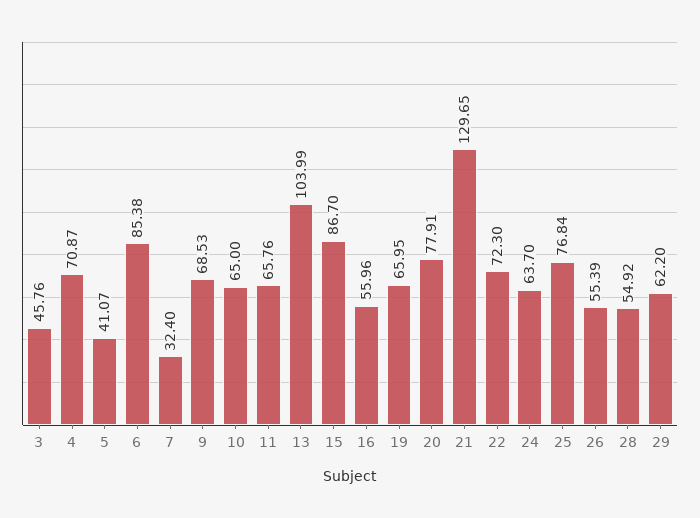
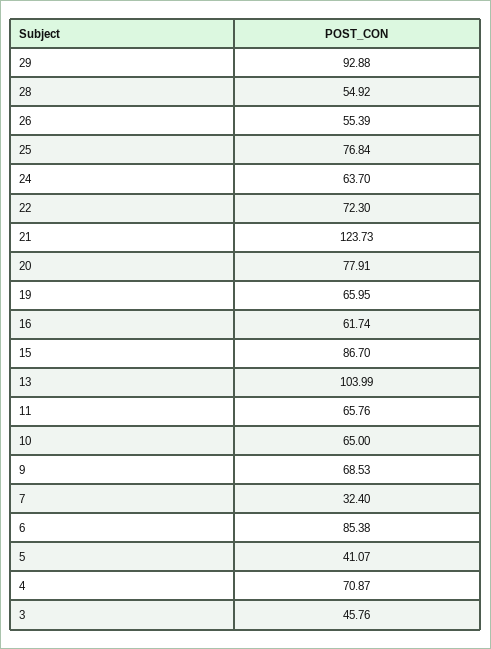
  {
    "3": 45.76,
    "4": 70.87,
    "5": 41.07,
    "6": 85.38,
    "7": 32.4,
    "9": 68.53,
    "10": 65,
    "11": 65.76,
    "13": 103.99,
    "15": 86.7,
-   "16": 55.96,
+   "16": 61.74,
    "19": 65.95,
    "20": 77.91,
-   "21": 129.65,
+   "21": 123.73,
    "22": 72.3,
    "24": 63.7,
    "25": 76.84,
    "26": 55.39,
    "28": 54.92,
-   "29": 62.2
+   "29": 92.88
  }

